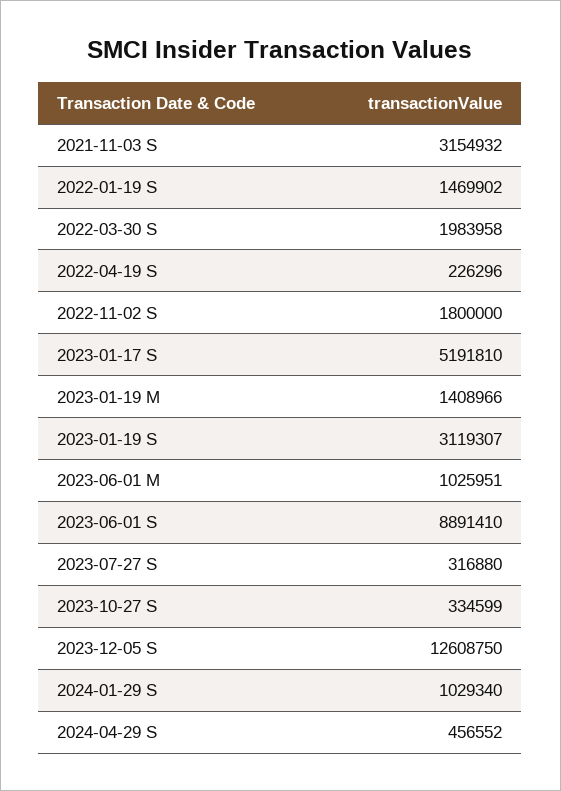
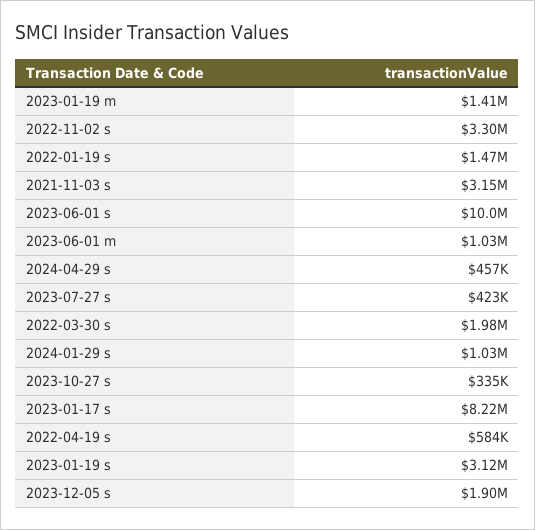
  {
    "2021-11-03 S": 3154932,
    "2022-01-19 S": 1469902,
    "2022-03-30 S": 1983958,
-   "2022-04-19 S": 226296,
+   "2022-04-19 S": 584000,
-   "2022-11-02 S": 1800000,
+   "2022-11-02 S": 3300000,
-   "2023-01-17 S": 5191810,
+   "2023-01-17 S": 8220000,
    "2023-01-19 M": 1408966,
    "2023-01-19 S": 3119307,
    "2023-06-01 M": 1025951,
-   "2023-06-01 S": 8891410,
+   "2023-06-01 S": 10000000,
-   "2023-07-27 S": 316880,
+   "2023-07-27 S": 423000,
    "2023-10-27 S": 334599,
-   "2023-12-05 S": 12608750,
+   "2023-12-05 S": 1900000,
    "2024-01-29 S": 1029340,
    "2024-04-29 S": 456552
  }

